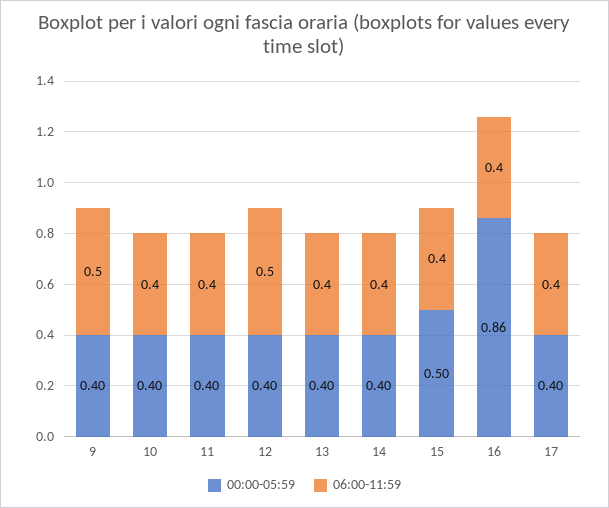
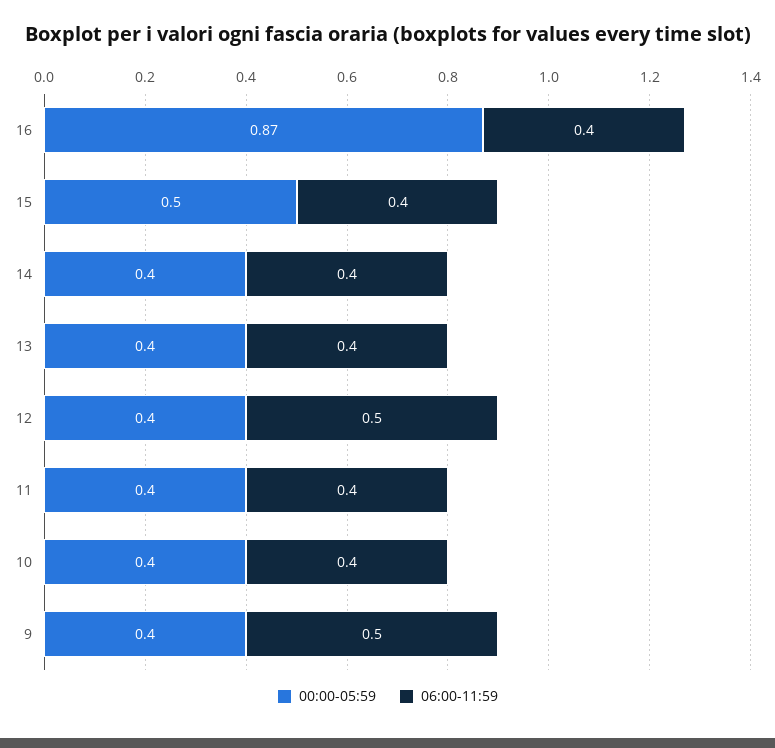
  {
    "00:00-05:59": {
      "9": 0.4,
      "10": 0.4,
      "11": 0.4,
      "12": 0.4,
      "13": 0.4,
      "14": 0.4,
      "15": 0.5,
-     "16": 0.86,
+     "16": 0.87
-     "17": 0.4
    },
    "06:00-11:59": {
      "9": 0.5,
      "10": 0.4,
      "11": 0.4,
      "12": 0.5,
      "13": 0.4,
      "14": 0.4,
      "15": 0.4,
-     "16": 0.4,
+     "16": 0.4
-     "17": 0.4
    }
  }

